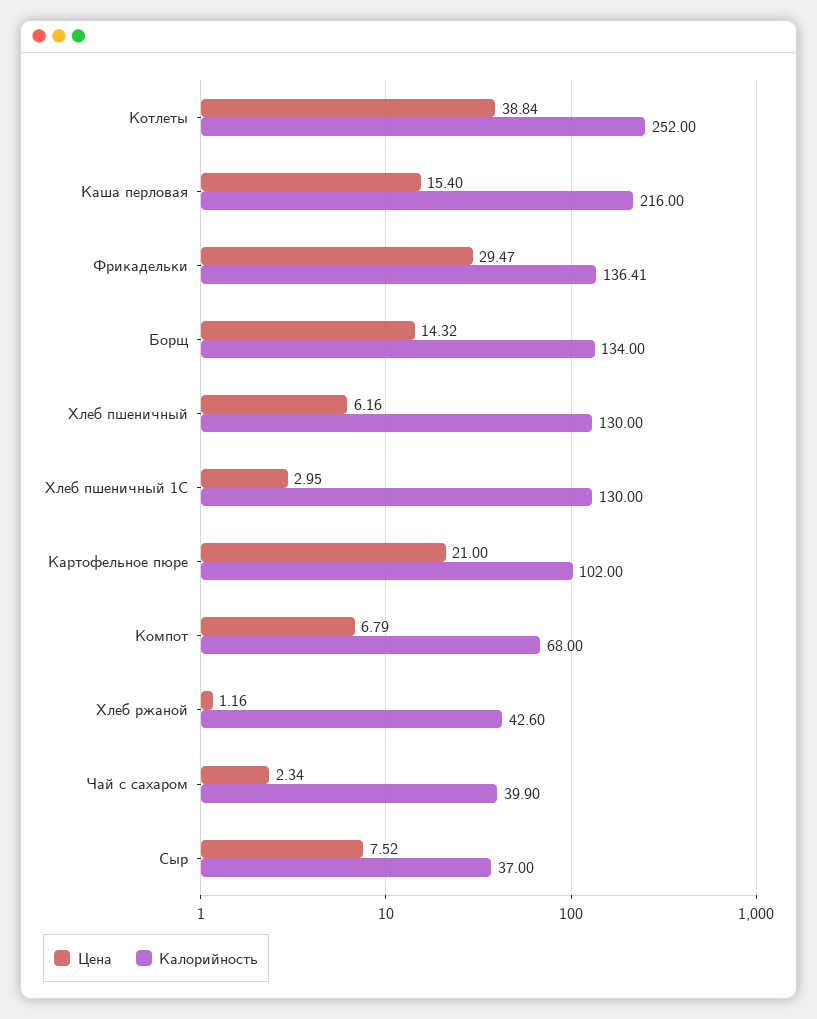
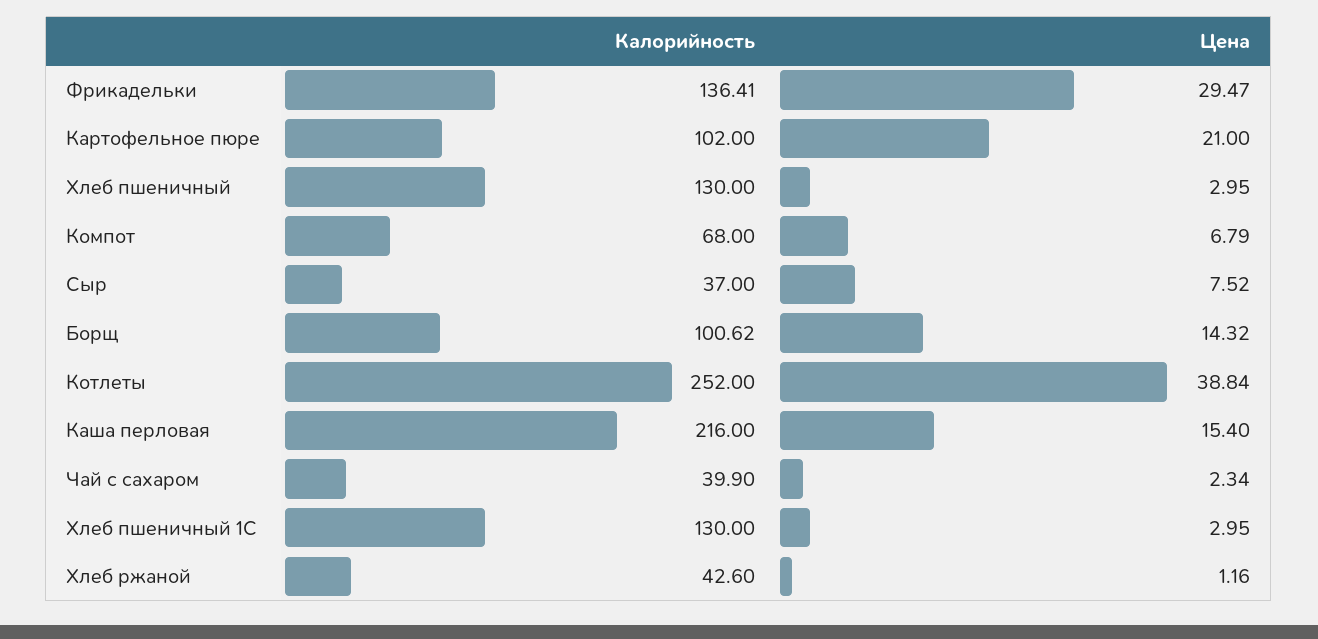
  {
    "Цена": {
      "Котлеты": 38.84,
      "Каша перловая": 15.4,
      "Фрикадельки": 29.47,
      "Борщ": 14.32,
-     "Хлеб пшеничный": 6.16,
+     "Хлеб пшеничный": 2.95,
      "Хлеб пшеничный 1С": 2.95,
      "Картофельное пюре": 21,
      "Компот": 6.79,
      "Хлеб ржаной": 1.16,
      "Чай с сахаром": 2.34,
      "Сыр": 7.52
    },
    "Калорийность": {
      "Котлеты": 252,
      "Каша перловая": 216,
      "Фрикадельки": 136.41,
-     "Борщ": 134,
+     "Борщ": 100.62,
      "Хлеб пшеничный": 130,
      "Хлеб пшеничный 1С": 130,
      "Картофельное пюре": 102,
      "Компот": 68,
      "Хлеб ржаной": 42.6,
      "Чай с сахаром": 39.9,
      "Сыр": 37
    }
  }

